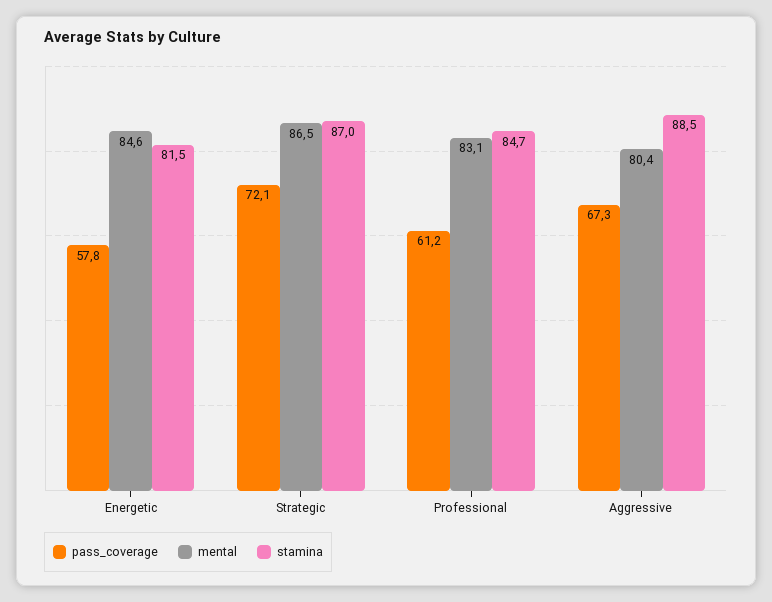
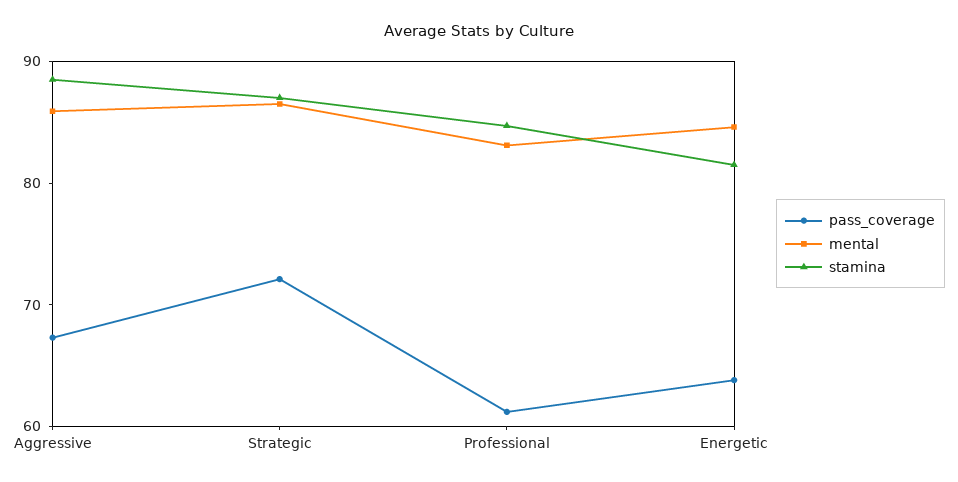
  {
    "pass_coverage": {
-     "Energetic": 57.8,
+     "Energetic": 64,
      "Strategic": 72.1,
      "Professional": 61.2,
      "Aggressive": 67.3
    },
    "mental": {
      "Energetic": 84.6,
      "Strategic": 86.5,
      "Professional": 83.1,
-     "Aggressive": 80.4
+     "Aggressive": 86
    },
    "stamina": {
      "Energetic": 81.5,
      "Strategic": 87,
      "Professional": 84.7,
      "Aggressive": 88.5
    }
  }

